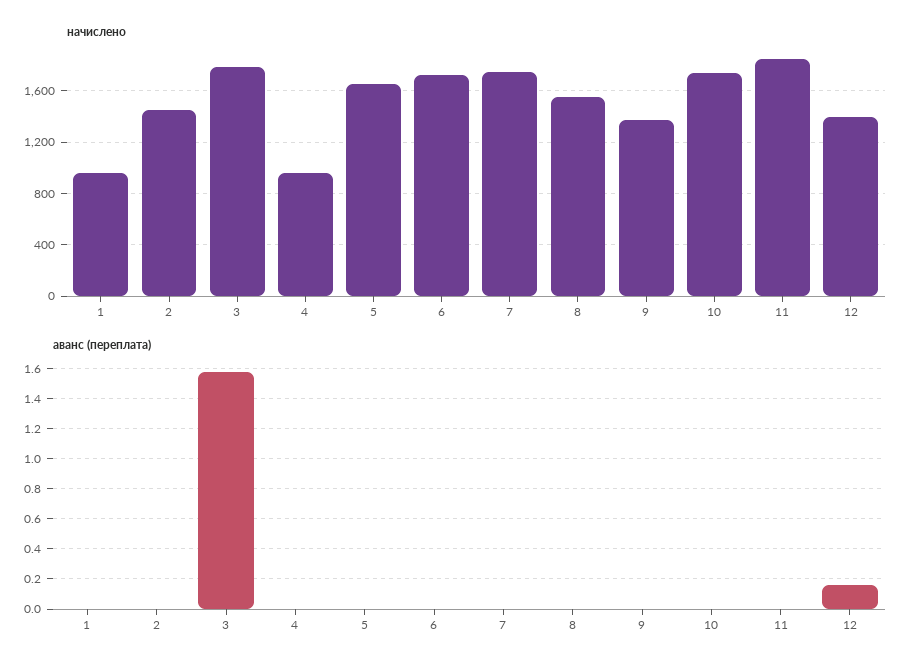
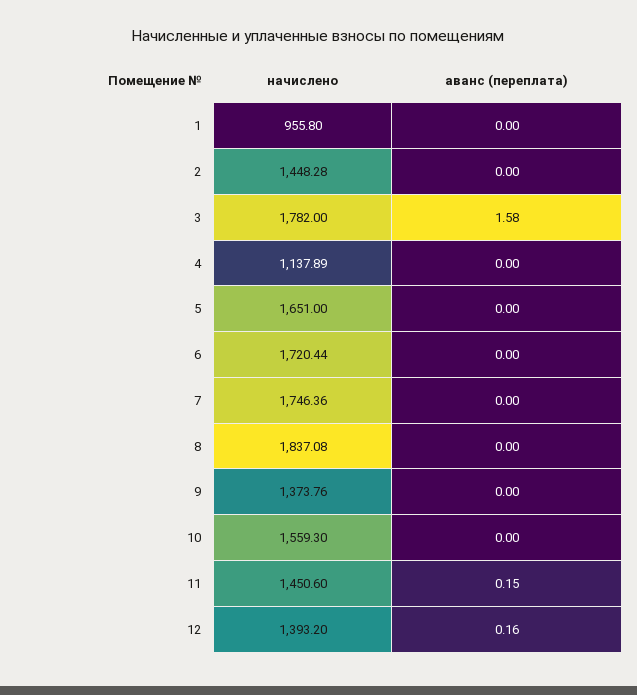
  {
    "начислено": {
      "1": 955.8,
      "2": 1448.28,
      "3": 1782,
-     "4": 950,
+     "4": 1137.89,
      "5": 1651,
      "6": 1720.44,
      "7": 1746.36,
-     "8": 1550,
+     "8": 1837.08,
      "9": 1373.76,
-     "10": 1750,
+     "10": 1559.3,
-     "11": 1850,
+     "11": 1450.6,
      "12": 1393.2
    },
    "аванс (переплата)": {
      "1": 0,
      "2": 0,
      "3": 1.58,
      "4": 0,
      "5": 0,
      "6": 0,
      "7": 0,
      "8": 0,
      "9": 0,
      "10": 0,
-     "11": 0,
+     "11": 0.15,
      "12": 0.16
    }
  }

